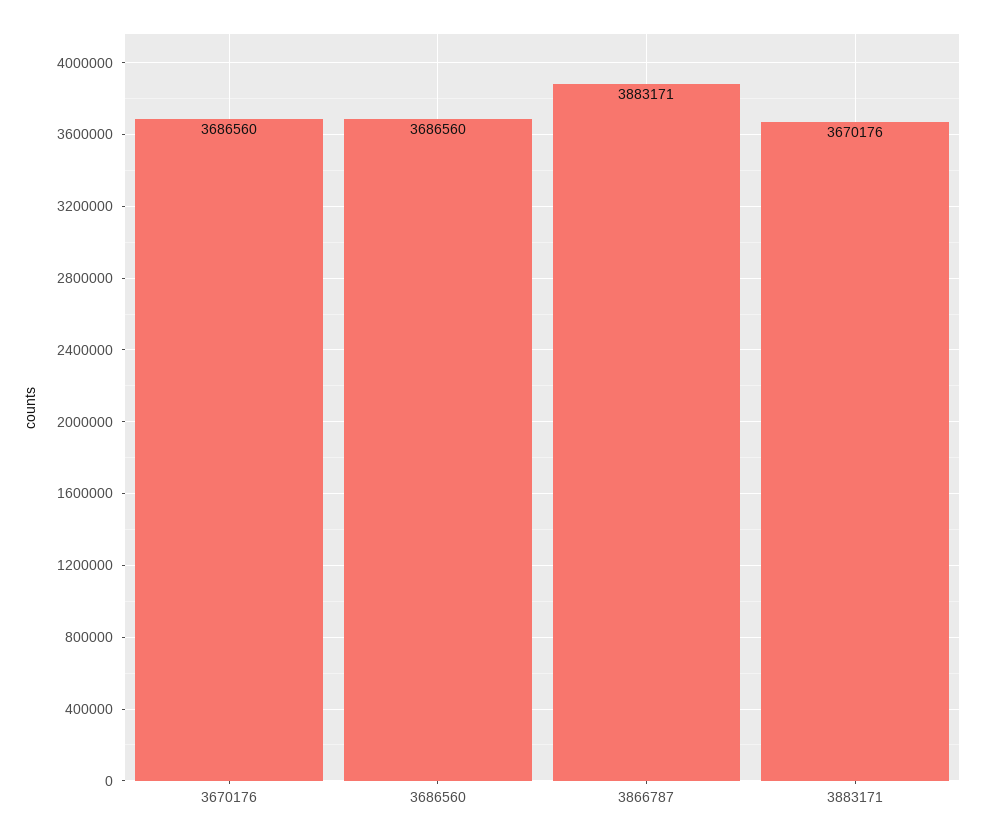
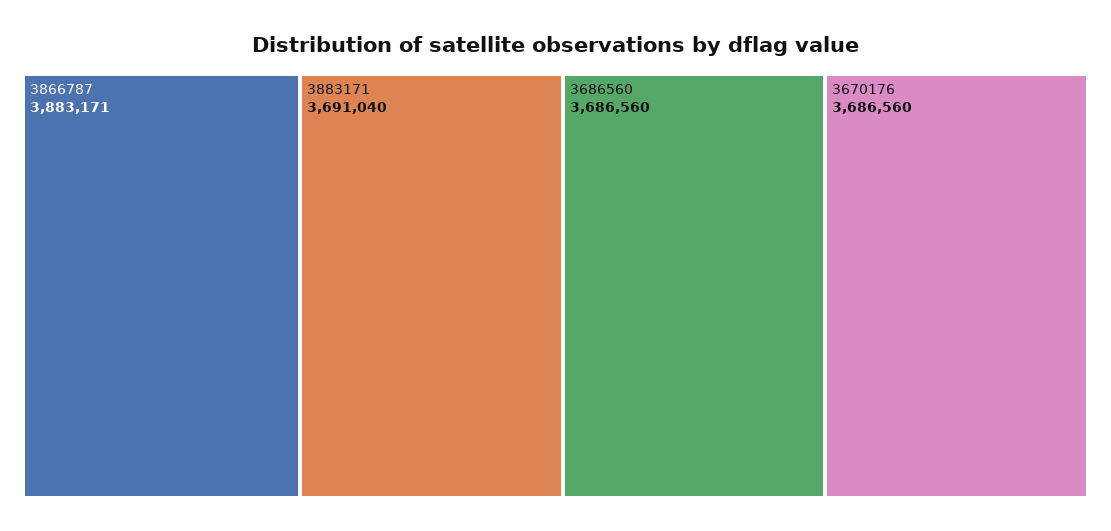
  {
    "3670176": 3686560,
    "3686560": 3686560,
    "3866787": 3883171,
-   "3883171": 3670176
+   "3883171": 3691040
  }

